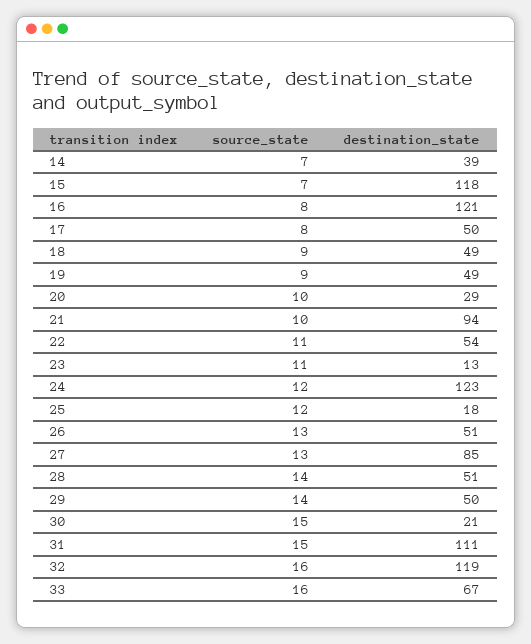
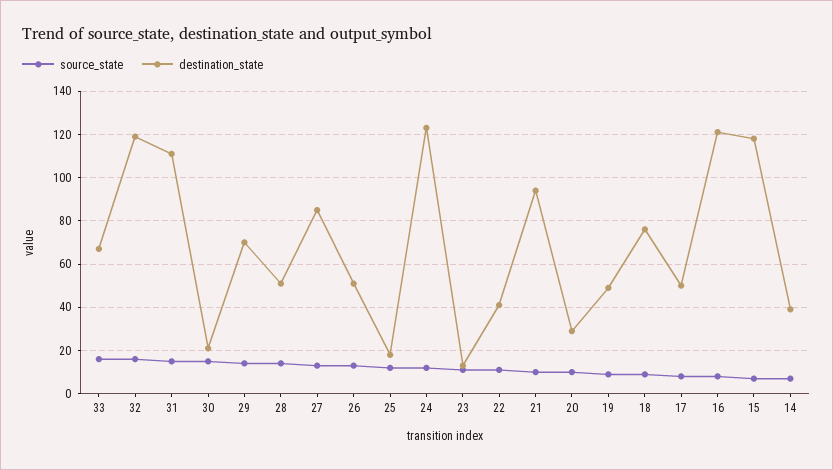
  {
    "source_state": {
      "14": 7,
      "15": 7,
      "16": 8,
      "17": 8,
      "18": 9,
      "19": 9,
      "20": 10,
      "21": 10,
      "22": 11,
      "23": 11,
      "24": 12,
      "25": 12,
      "26": 13,
      "27": 13,
      "28": 14,
      "29": 14,
      "30": 15,
      "31": 15,
      "32": 16,
      "33": 16
    },
    "destination_state": {
      "14": 39,
      "15": 118,
      "16": 121,
      "17": 50,
-     "18": 49,
+     "18": 75,
      "19": 49,
      "20": 29,
      "21": 94,
-     "22": 54,
+     "22": 40,
      "23": 13,
      "24": 123,
      "25": 18,
      "26": 51,
      "27": 85,
      "28": 51,
-     "29": 50,
+     "29": 70,
      "30": 21,
      "31": 111,
      "32": 119,
      "33": 67
    }
  }

